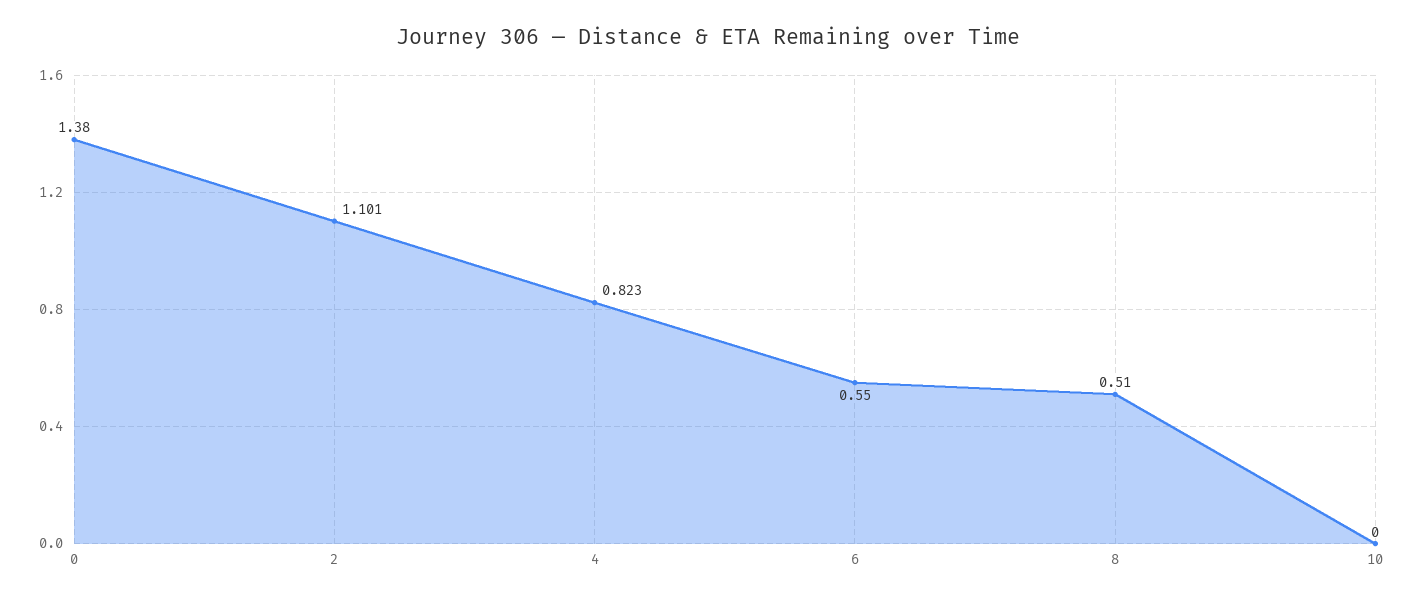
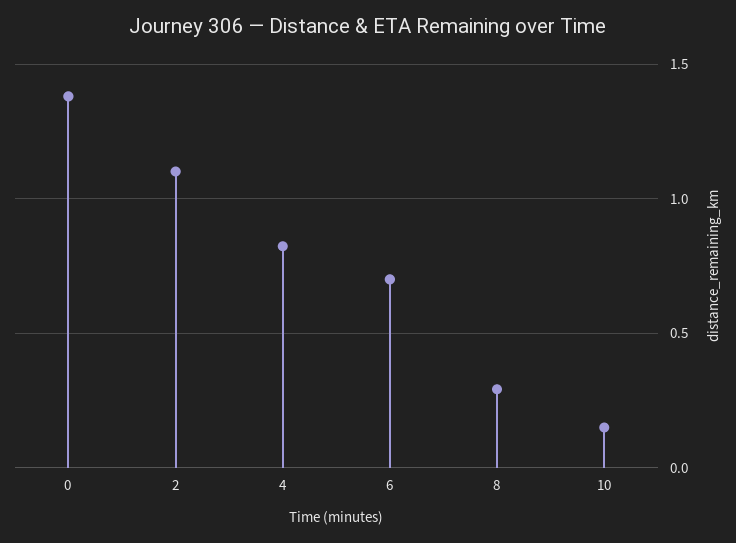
  {
    "0": 1.38,
    "2": 1.101,
    "4": 0.823,
-   "6": 0.55,
+   "6": 0.7,
-   "8": 0.51,
+   "8": 0.3,
-   "10": 0
+   "10": 0.15
  }

